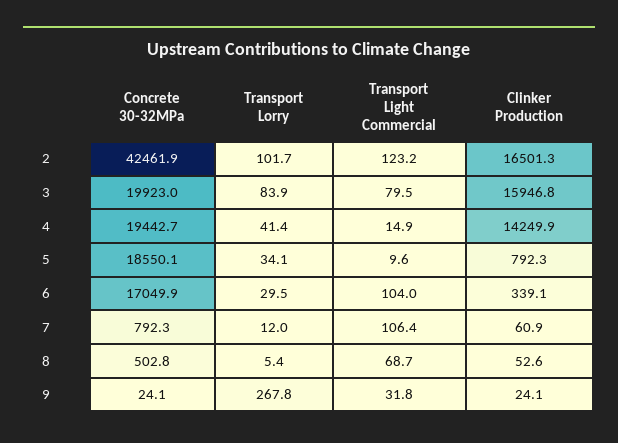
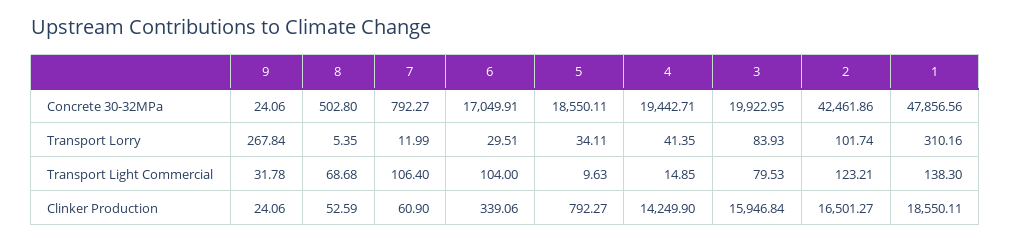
  {
    "Concrete 30-32MPa": {
      "2": 42461.86,
      "3": 19922.95,
      "4": 19442.71,
      "5": 18550.11,
      "6": 17049.91,
      "7": 792.27,
      "8": 502.8,
-     "9": 24.06
+     "9": 24.06,
+     "1": 47856.56
    },
    "Transport Lorry": {
      "2": 101.74,
      "3": 83.93,
      "4": 41.35,
      "5": 34.11,
      "6": 29.51,
      "7": 11.99,
      "8": 5.35,
-     "9": 267.84
+     "9": 267.84,
+     "1": 310.16
    },
    "Transport Light Commercial": {
      "2": 123.21,
      "3": 79.53,
      "4": 14.85,
      "5": 9.63,
      "6": 104,
      "7": 106.4,
      "8": 68.68,
-     "9": 31.78
+     "9": 31.78,
+     "1": 138.3
    },
    "Clinker Production": {
      "2": 16501.27,
      "3": 15946.84,
      "4": 14249.9,
      "5": 792.27,
      "6": 339.06,
      "7": 60.9,
      "8": 52.59,
-     "9": 24.06
+     "9": 24.06,
+     "1": 18550.11
    }
  }

